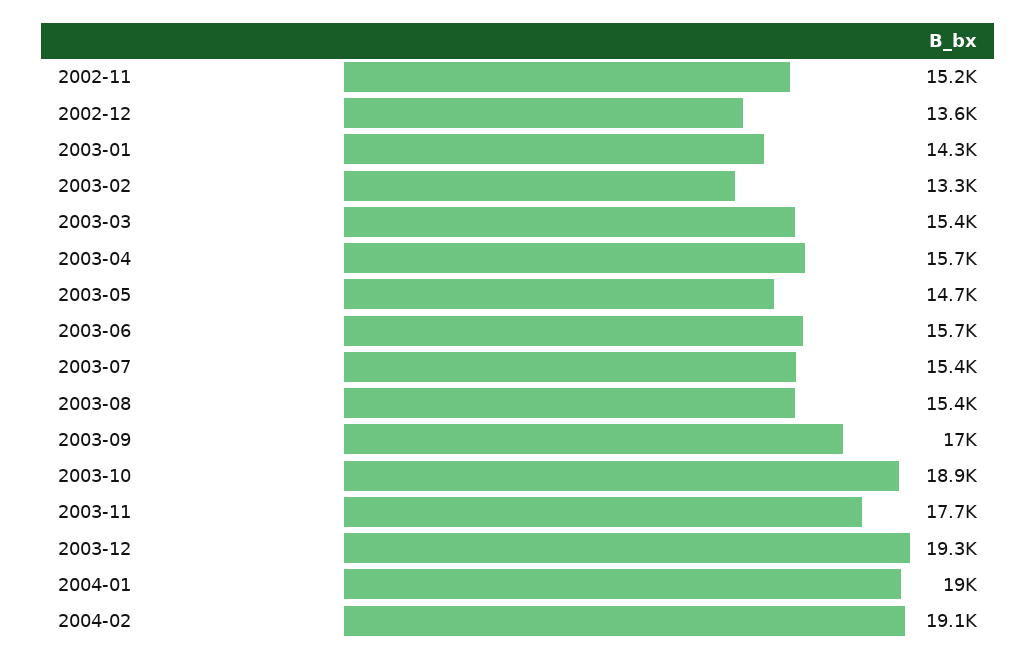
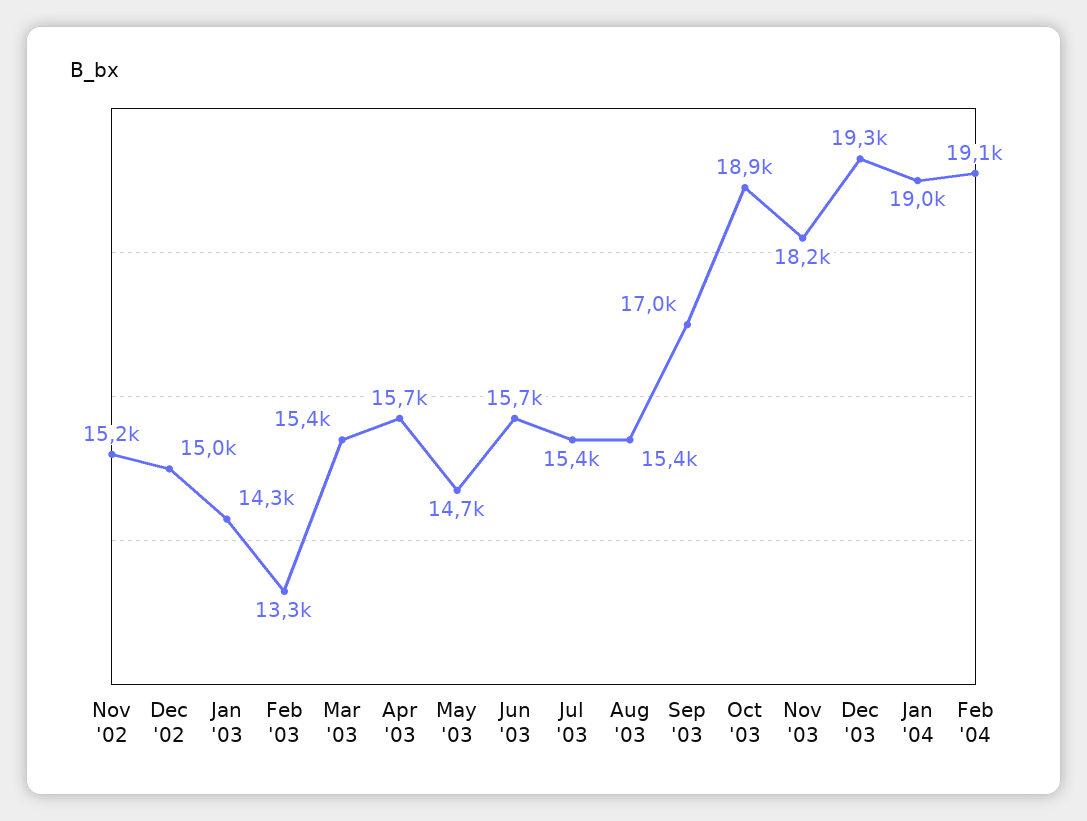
  {
    "2002-11": 15200,
-   "2002-12": 13600,
+   "2002-12": 15000,
    "2003-01": 14300,
    "2003-02": 13300,
    "2003-03": 15400,
    "2003-04": 15700,
    "2003-05": 14700,
    "2003-06": 15700,
    "2003-07": 15400,
    "2003-08": 15400,
    "2003-09": 17000,
    "2003-10": 18900,
-   "2003-11": 17700,
+   "2003-11": 18200,
    "2003-12": 19300,
    "2004-01": 19000,
    "2004-02": 19100
  }

